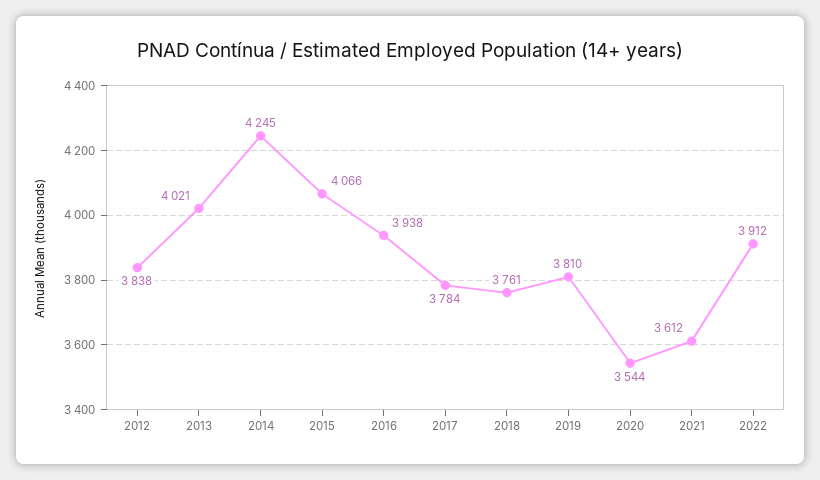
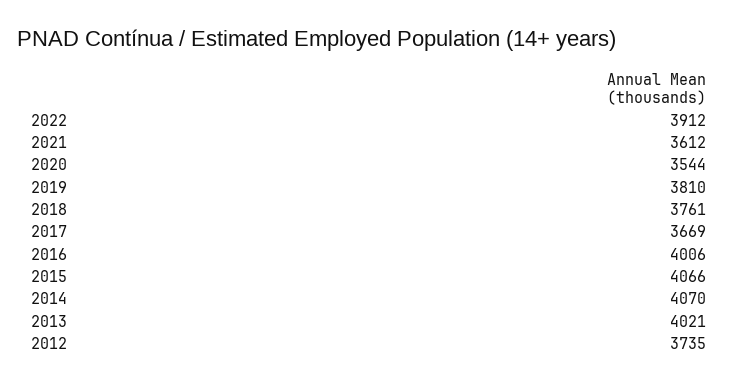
  {
-   "2012": 3838,
+   "2012": 3735,
    "2013": 4021,
-   "2014": 4245,
+   "2014": 4070,
    "2015": 4066,
-   "2016": 3938,
+   "2016": 4006,
-   "2017": 3784,
+   "2017": 3669,
    "2018": 3761,
    "2019": 3810,
    "2020": 3544,
    "2021": 3612,
    "2022": 3912
  }

